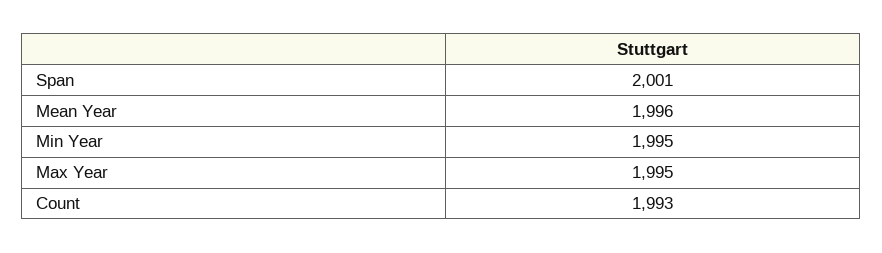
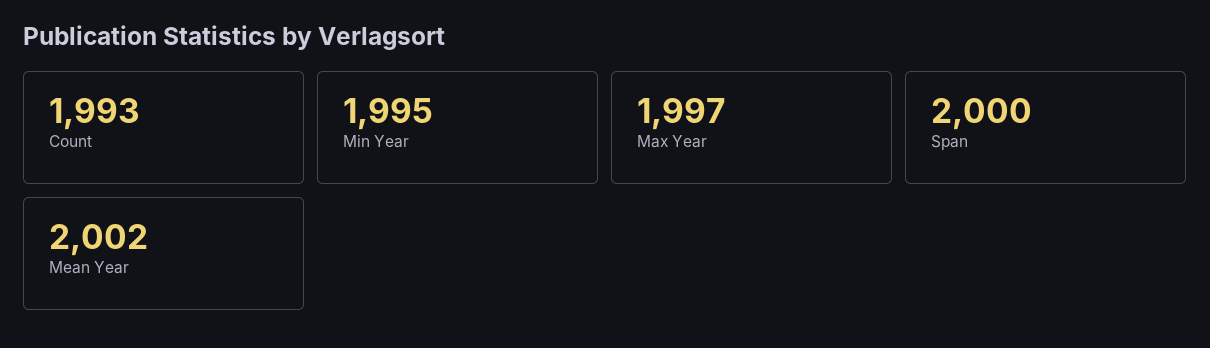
  {
-   "Span": 2001,
+   "Span": 2000,
-   "Mean Year": 1996,
+   "Mean Year": 2002,
    "Min Year": 1995,
-   "Max Year": 1995,
+   "Max Year": 1997,
    "Count": 1993
  }

